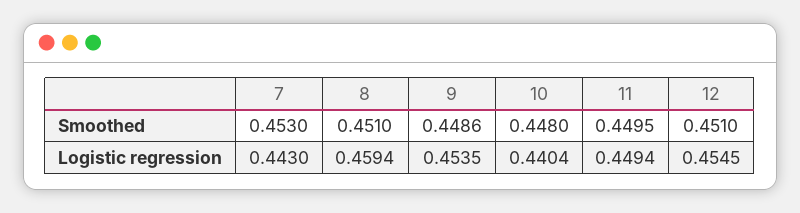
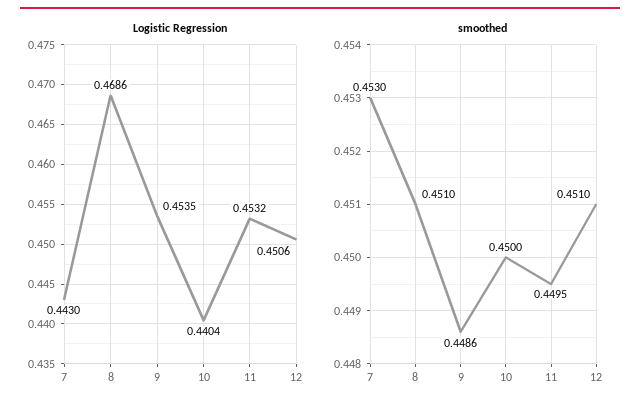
  {
    "Smoothed": {
      "7": 0.453,
      "8": 0.451,
      "9": 0.4486,
-     "10": 0.448,
+     "10": 0.45,
      "11": 0.4495,
      "12": 0.451
    },
    "Logistic regression": {
      "7": 0.443,
-     "8": 0.4594,
+     "8": 0.4686,
      "9": 0.4535,
      "10": 0.4404,
-     "11": 0.4494,
+     "11": 0.4532,
-     "12": 0.4545
+     "12": 0.4506
    }
  }

